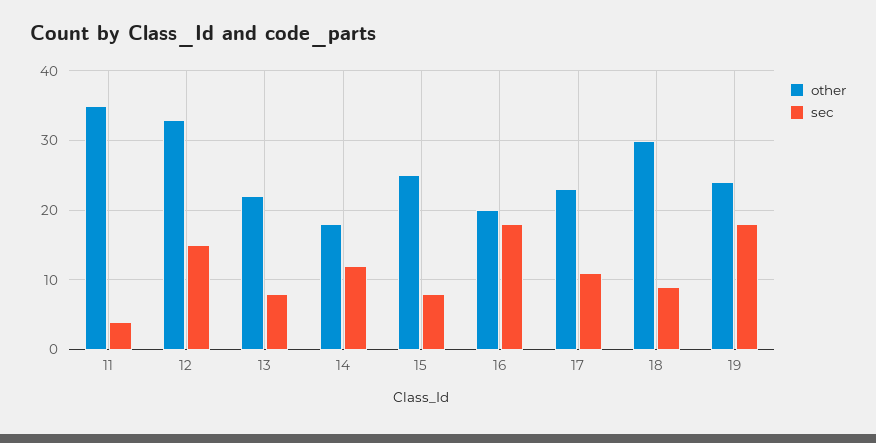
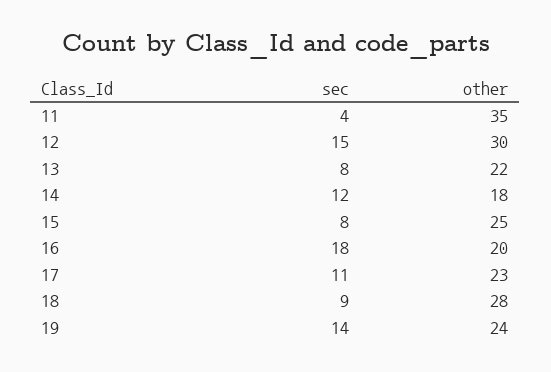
  {
    "other": {
      "11": 35,
-     "12": 33,
+     "12": 30,
      "13": 22,
      "14": 18,
      "15": 25,
      "16": 20,
      "17": 23,
-     "18": 30,
+     "18": 28,
      "19": 24
    },
    "sec": {
      "11": 4,
      "12": 15,
      "13": 8,
      "14": 12,
      "15": 8,
      "16": 18,
      "17": 11,
      "18": 9,
-     "19": 18
+     "19": 14
    }
  }

